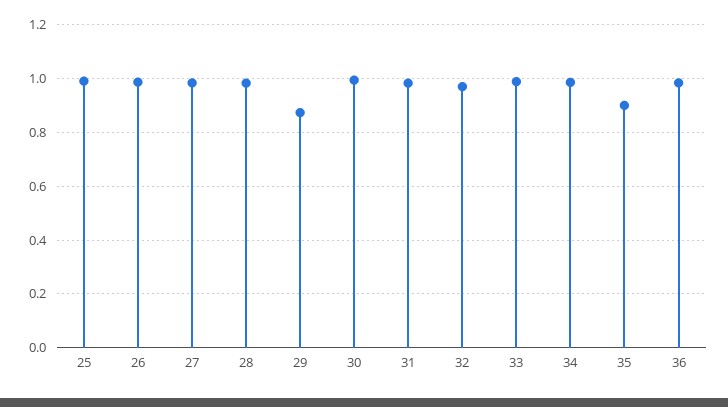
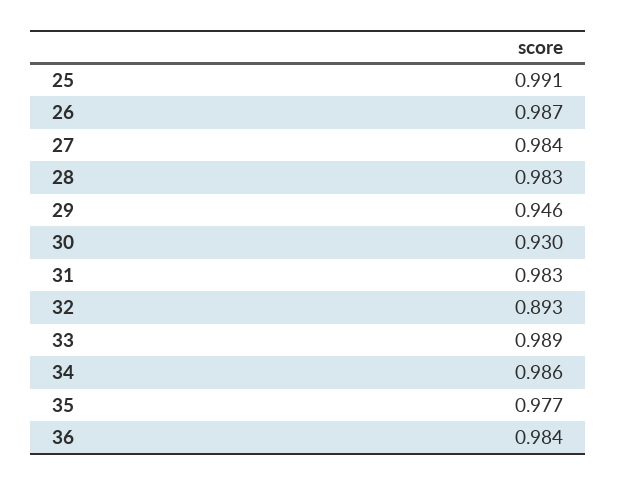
  {
    "25": 0.991,
    "26": 0.987,
    "27": 0.984,
    "28": 0.983,
-   "29": 0.875,
+   "29": 0.946,
-   "30": 1,
+   "30": 0.93,
    "31": 0.983,
-   "32": 0.975,
+   "32": 0.893,
    "33": 0.989,
    "34": 0.986,
-   "35": 0.9,
+   "35": 0.977,
    "36": 0.984
  }

